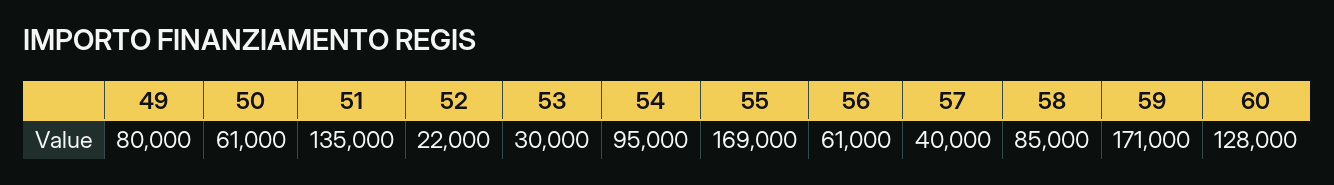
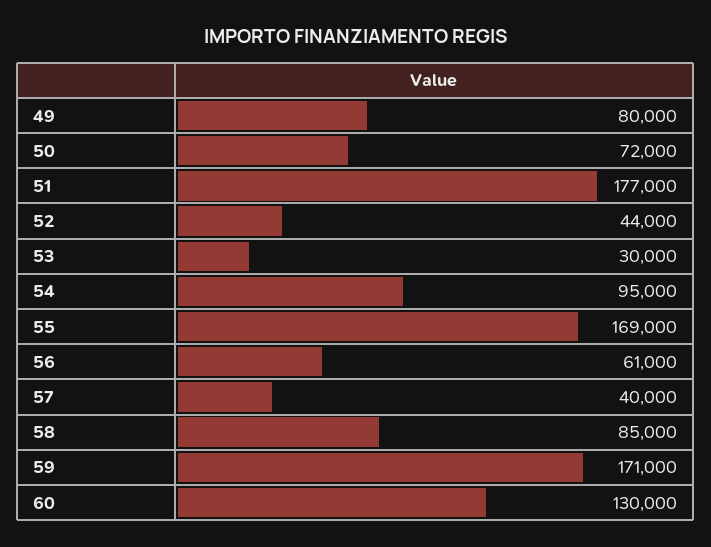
  {
    "49": 80000,
-   "50": 61000,
+   "50": 72000,
-   "51": 135000,
+   "51": 177000,
-   "52": 22000,
+   "52": 44000,
    "53": 30000,
    "54": 95000,
    "55": 169000,
    "56": 61000,
    "57": 40000,
    "58": 85000,
    "59": 171000,
-   "60": 128000
+   "60": 130000
  }

